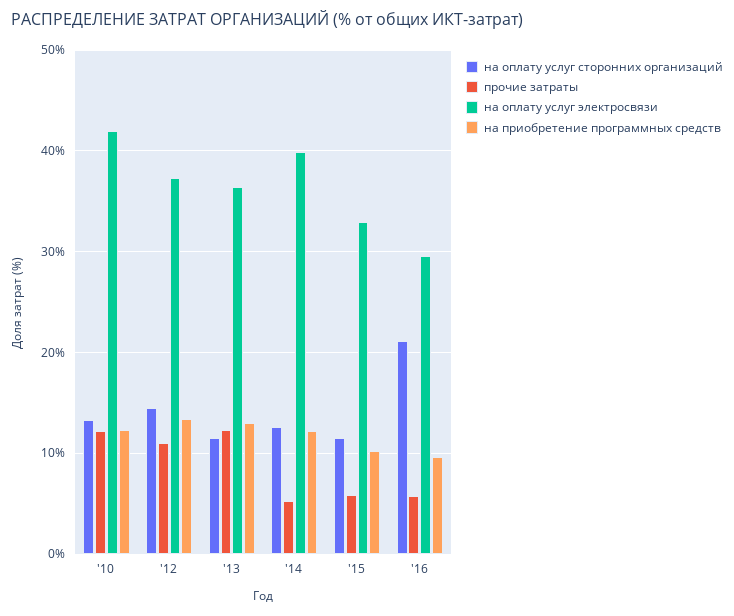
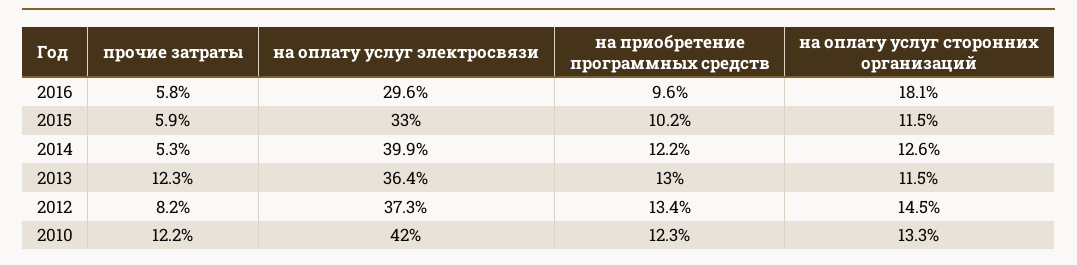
  {
    "на оплату услуг сторонних организаций": {
      "'10": 13.3,
      "'12": 14.5,
      "'13": 11.5,
      "'14": 12.6,
      "'15": 11.5,
-     "'16": 21
+     "'16": 18.1
    },
    "прочие затраты": {
      "'10": 12.2,
-     "'12": 11,
+     "'12": 8.2,
      "'13": 12.3,
      "'14": 5.3,
      "'15": 5.9,
      "'16": 5.8
    },
    "на оплату услуг электросвязи": {
      "'10": 42,
      "'12": 37.3,
      "'13": 36.4,
      "'14": 39.9,
      "'15": 33,
      "'16": 29.6
    },
    "на приобретение программных средств": {
      "'10": 12.3,
      "'12": 13.4,
      "'13": 13,
      "'14": 12.2,
      "'15": 10.2,
      "'16": 9.6
    }
  }

